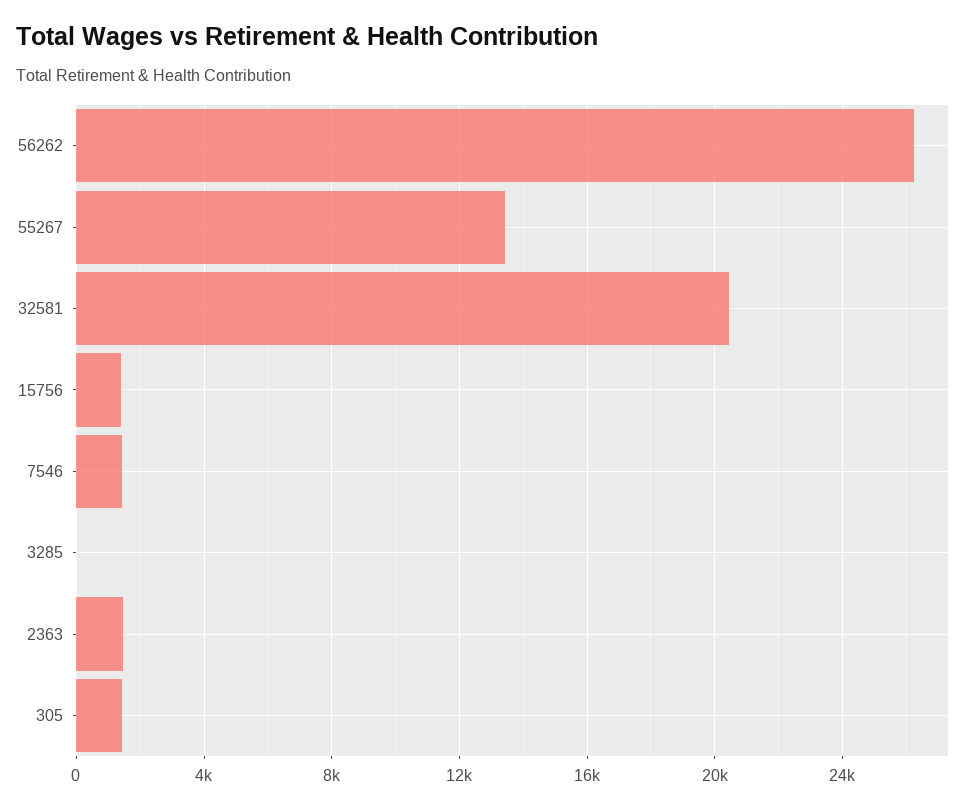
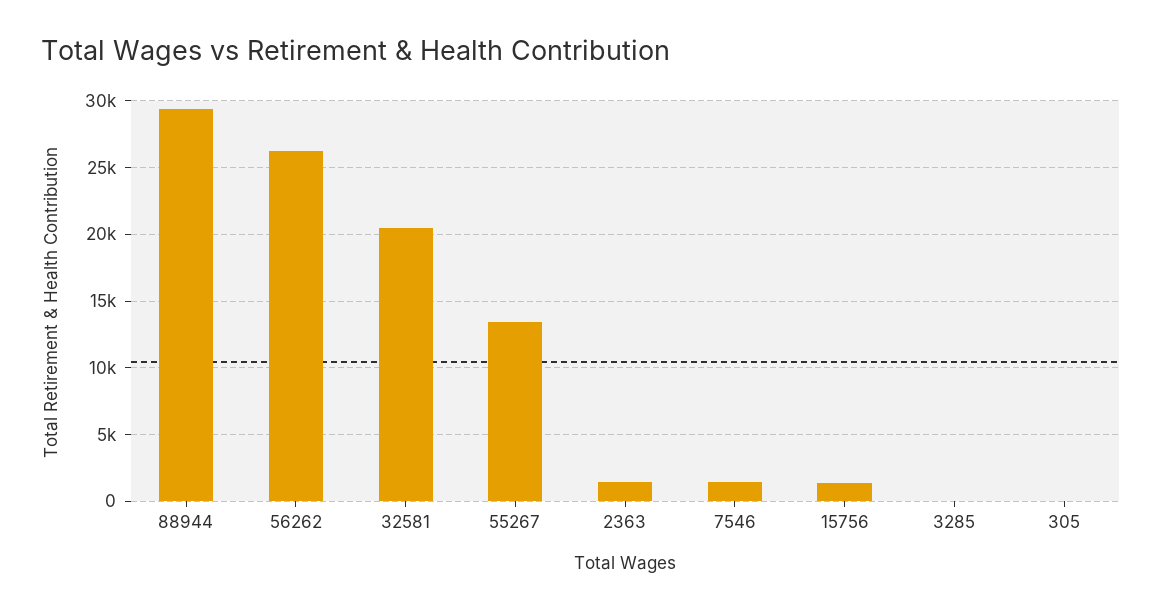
  {
    "56262": 26500,
    "55267": 13500,
    "32581": 20500,
    "15756": 1500,
    "7546": 1500,
    "3285": 0,
    "2363": 1500,
-   "305": 1500
+   "305": 0,
+   "88944": 29500
  }

